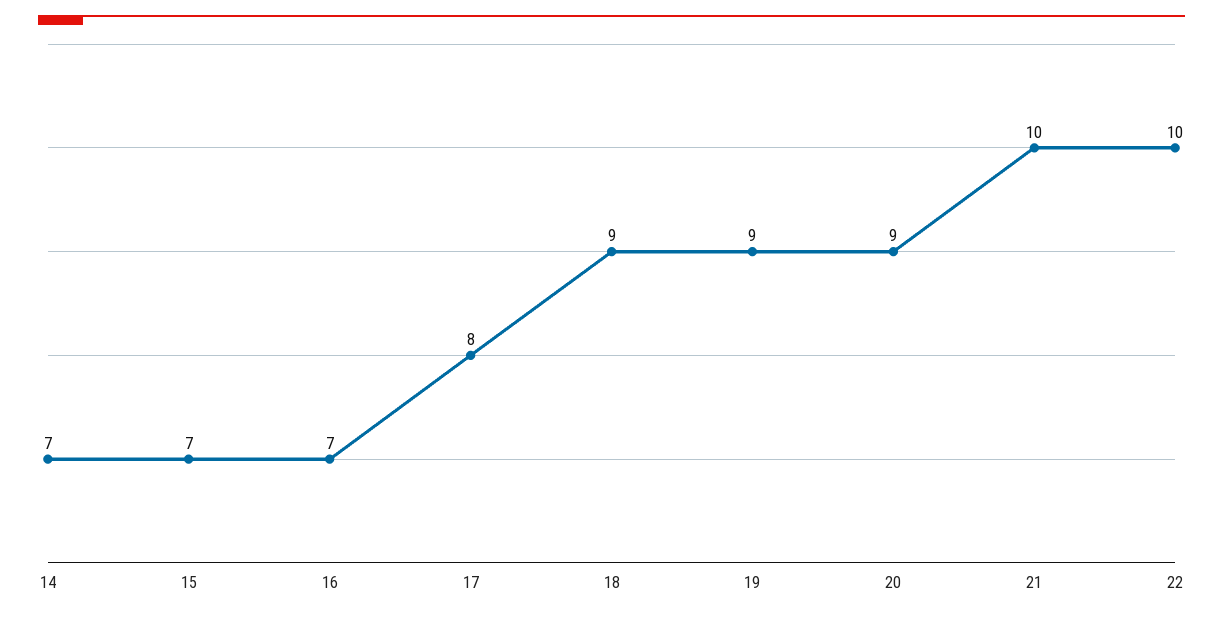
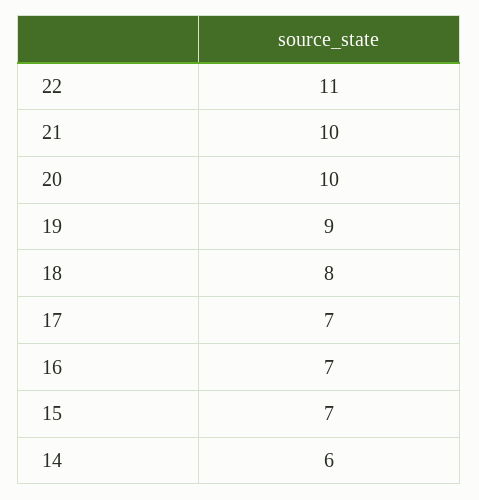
  {
-   "14": 7,
+   "14": 6,
    "15": 7,
    "16": 7,
-   "17": 8,
+   "17": 7,
-   "18": 9,
+   "18": 8,
    "19": 9,
-   "20": 9,
+   "20": 10,
    "21": 10,
-   "22": 10
+   "22": 11
  }

